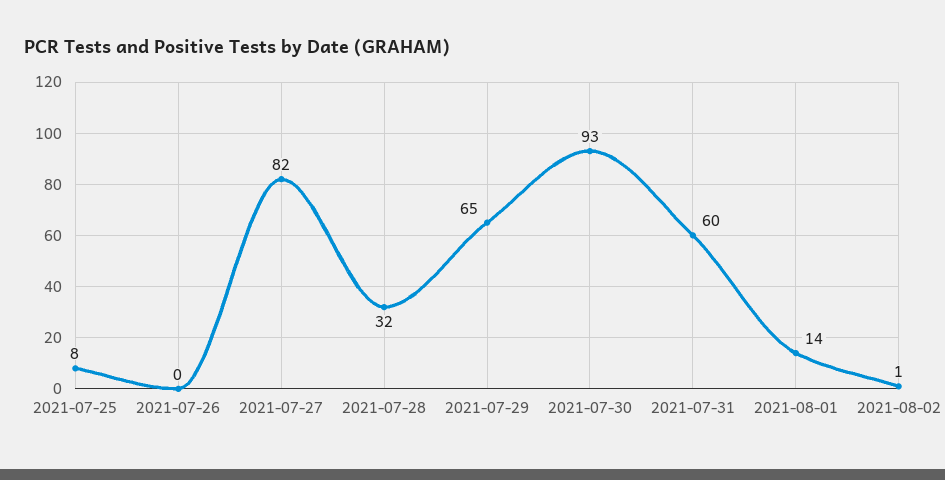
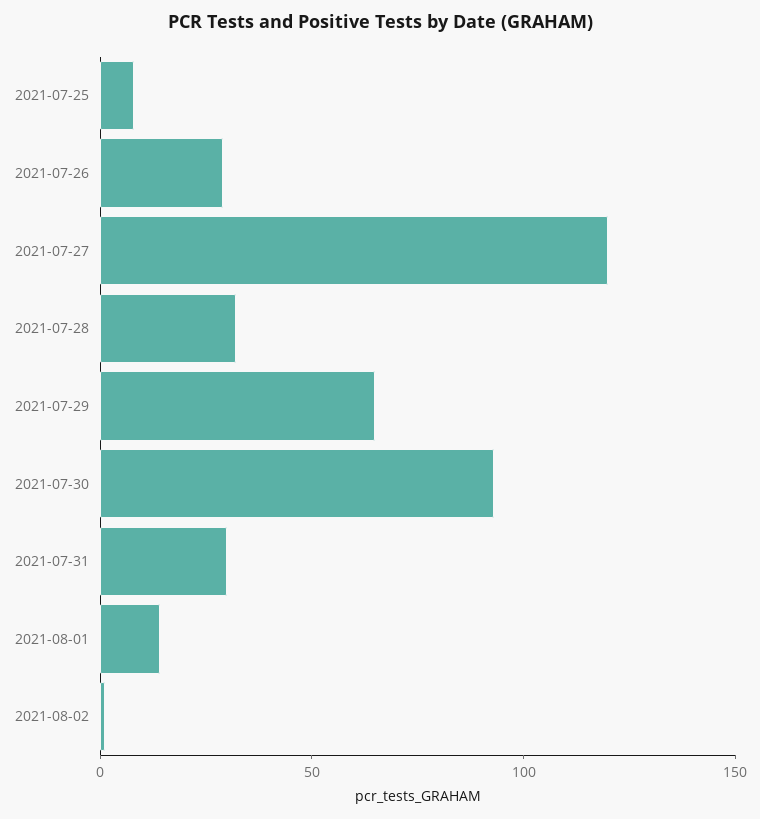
  {
    "2021-07-25": 8,
-   "2021-07-26": 0,
+   "2021-07-26": 30,
-   "2021-07-27": 82,
+   "2021-07-27": 120,
    "2021-07-28": 32,
    "2021-07-29": 65,
    "2021-07-30": 93,
-   "2021-07-31": 60,
+   "2021-07-31": 30,
    "2021-08-01": 14,
    "2021-08-02": 1
  }

